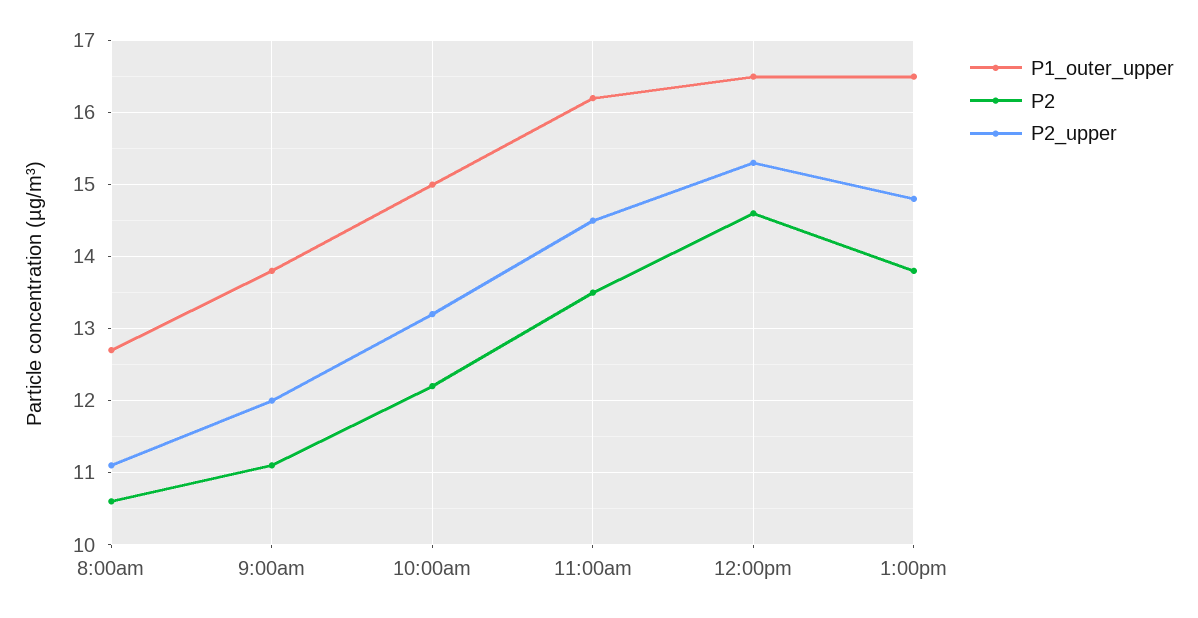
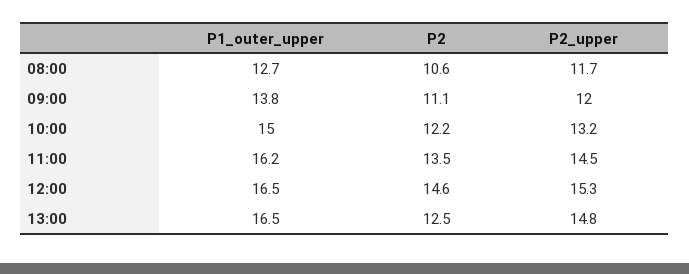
  {
    "P1_outer_upper": {
      "8:00am": 12.7,
      "9:00am": 13.8,
      "10:00am": 15,
      "11:00am": 16.2,
      "12:00pm": 16.5,
      "1:00pm": 16.5
    },
    "P2": {
      "8:00am": 10.6,
      "9:00am": 11.1,
      "10:00am": 12.2,
      "11:00am": 13.5,
      "12:00pm": 14.6,
-     "1:00pm": 13.8
+     "1:00pm": 12.5
    },
    "P2_upper": {
-     "8:00am": 11.1,
+     "8:00am": 11.7,
      "9:00am": 12,
      "10:00am": 13.2,
      "11:00am": 14.5,
      "12:00pm": 15.3,
      "1:00pm": 14.8
    }
  }

